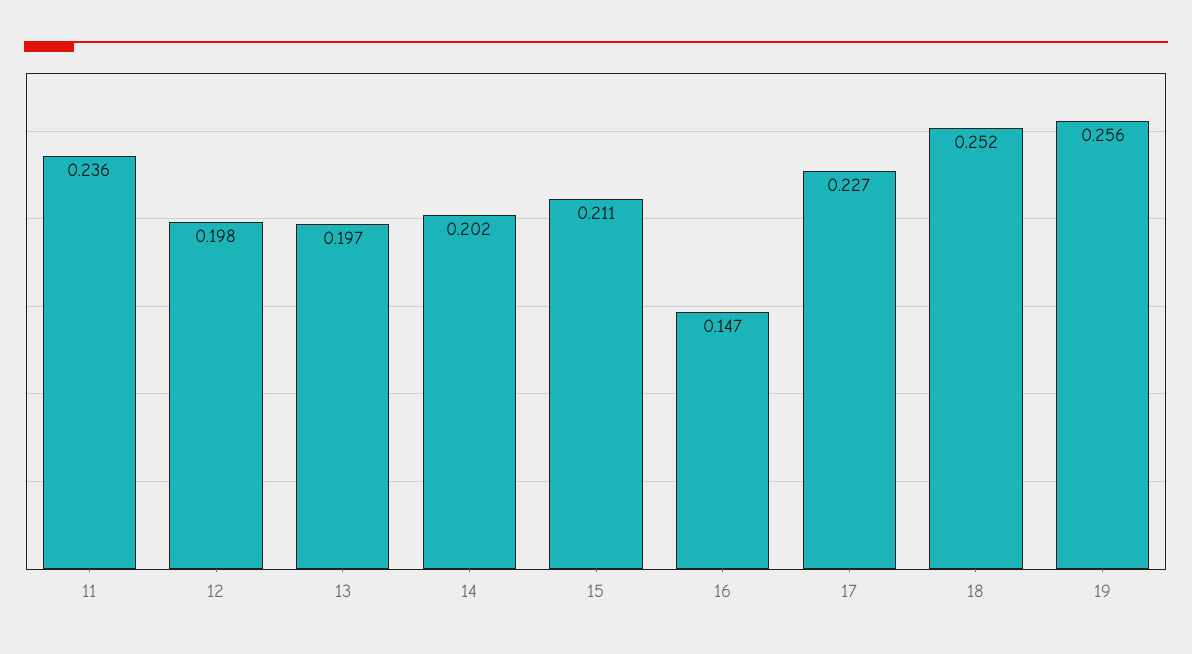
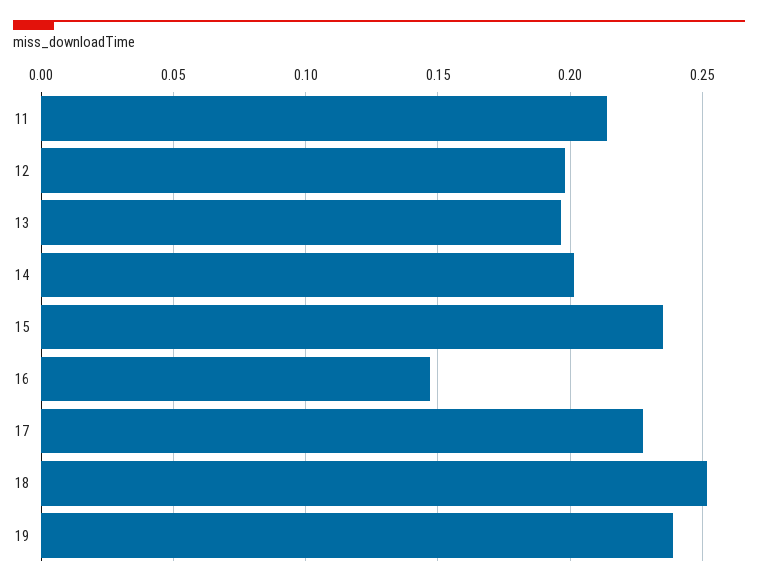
  {
-   "11": 0.236,
+   "11": 0.215,
    "12": 0.198,
    "13": 0.197,
    "14": 0.202,
-   "15": 0.211,
+   "15": 0.235,
    "16": 0.147,
    "17": 0.227,
    "18": 0.252,
-   "19": 0.256
+   "19": 0.24
  }

